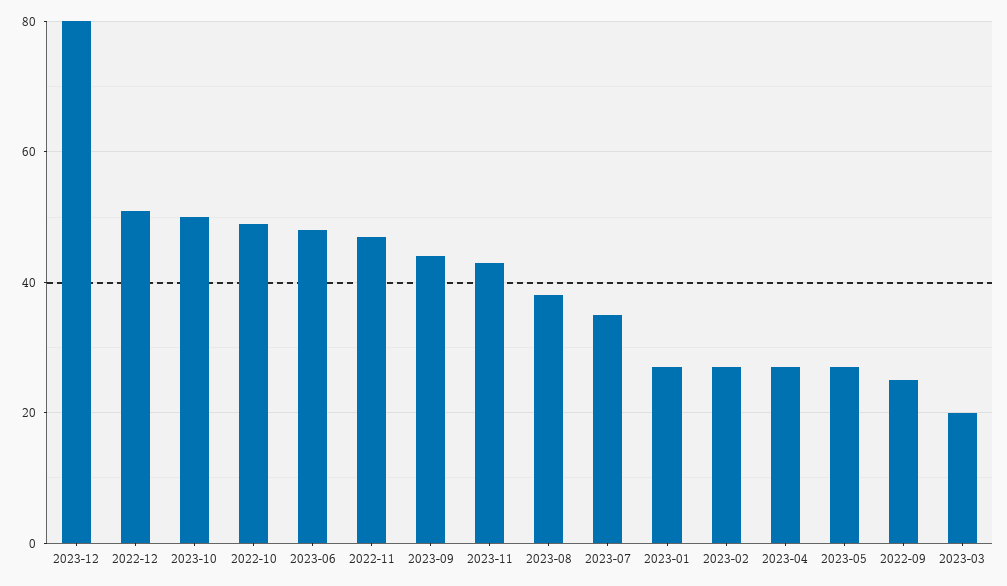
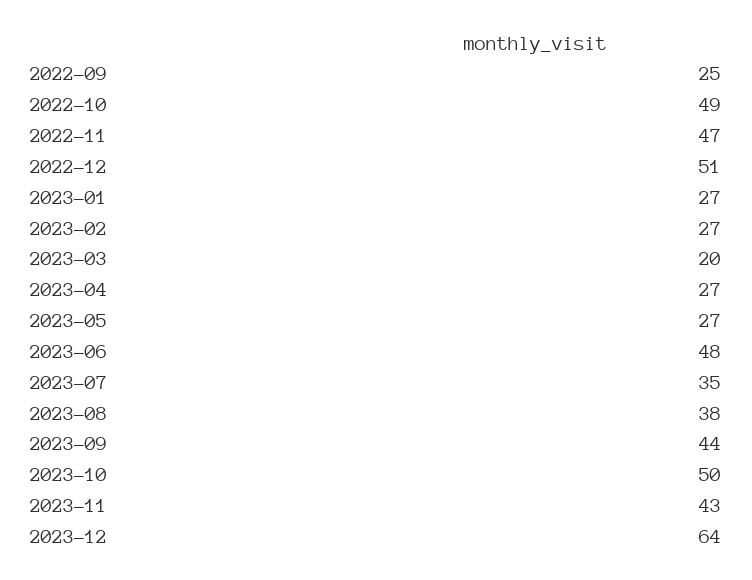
  {
-   "2023-12": 80,
+   "2023-12": 64,
    "2022-12": 51,
    "2023-10": 50,
    "2022-10": 49,
    "2023-06": 48,
    "2022-11": 47,
    "2023-09": 44,
    "2023-11": 43,
    "2023-08": 38,
    "2023-07": 35,
    "2023-01": 27,
    "2023-02": 27,
    "2023-04": 27,
    "2023-05": 27,
    "2022-09": 25,
    "2023-03": 20
  }

